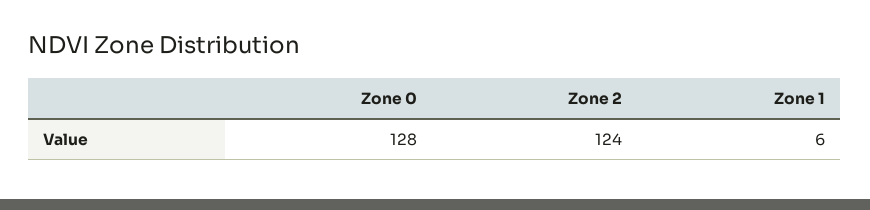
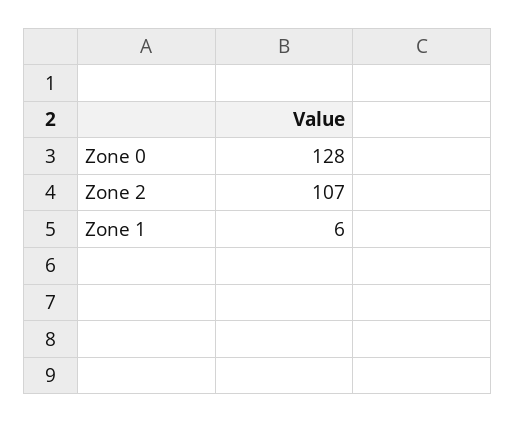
  {
    "Zone 0": 128,
-   "Zone 2": 124,
+   "Zone 2": 107,
    "Zone 1": 6
  }

